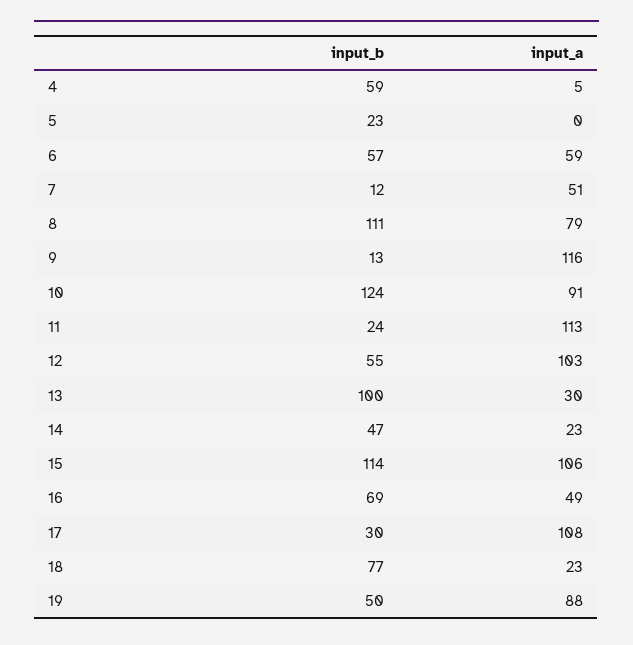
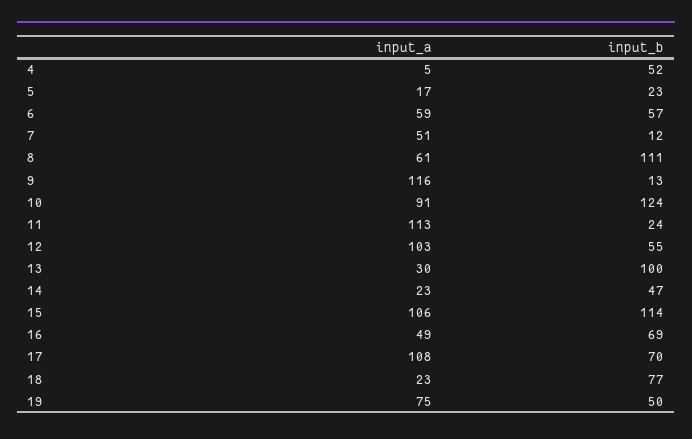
  {
    "input_b": {
-     "4": 59,
+     "4": 52,
      "5": 23,
      "6": 57,
      "7": 12,
      "8": 111,
      "9": 13,
      "10": 124,
      "11": 24,
      "12": 55,
      "13": 100,
      "14": 47,
      "15": 114,
      "16": 69,
-     "17": 30,
+     "17": 70,
      "18": 77,
      "19": 50
    },
    "input_a": {
      "4": 5,
-     "5": 0,
+     "5": 17,
      "6": 59,
      "7": 51,
-     "8": 79,
+     "8": 61,
      "9": 116,
      "10": 91,
      "11": 113,
      "12": 103,
      "13": 30,
      "14": 23,
      "15": 106,
      "16": 49,
      "17": 108,
      "18": 23,
-     "19": 88
+     "19": 75
    }
  }

